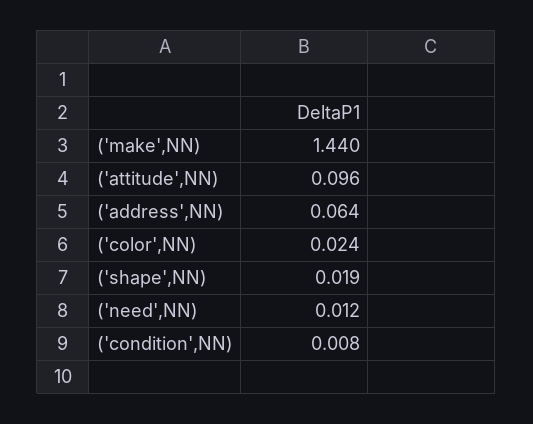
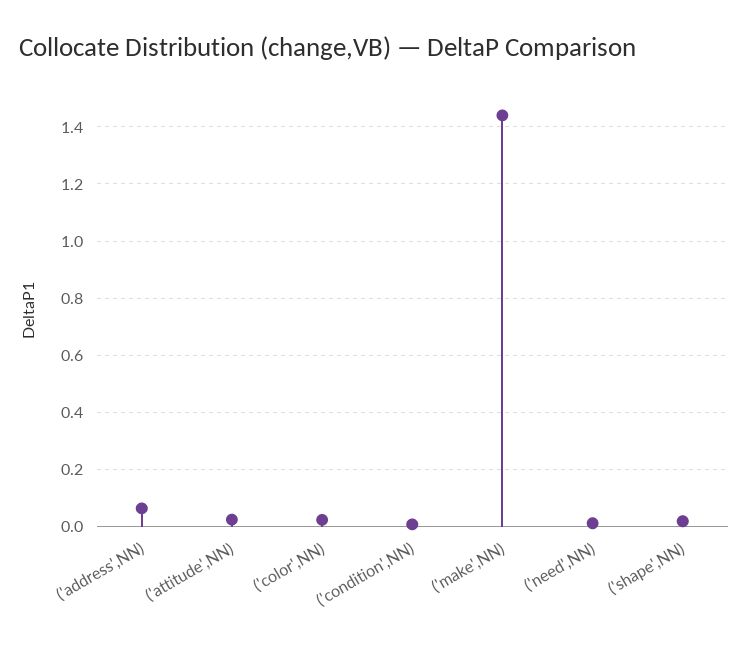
  {
    "('make',NN)": 1.44,
-   "('attitude',NN)": 0.096,
+   "('attitude',NN)": 0.025,
    "('address',NN)": 0.064,
    "('color',NN)": 0.024,
    "('shape',NN)": 0.019,
    "('need',NN)": 0.012,
    "('condition',NN)": 0.008
  }

